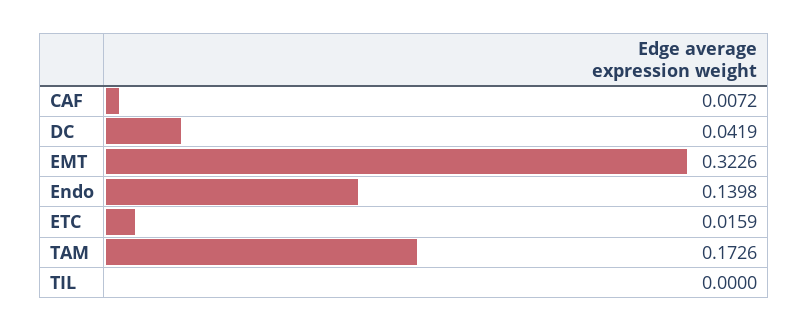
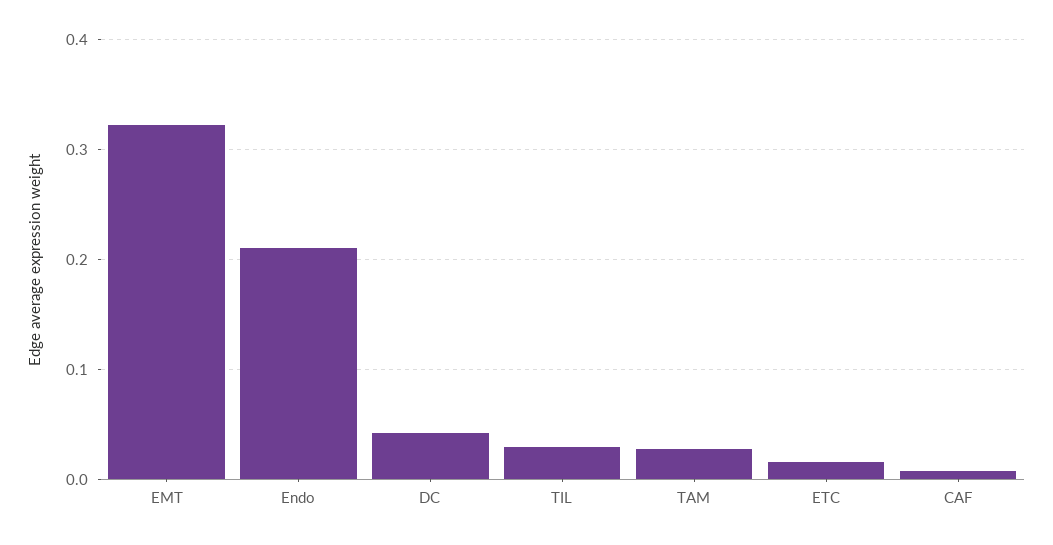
  {
    "CAF": 0.0072,
    "DC": 0.0419,
    "EMT": 0.3226,
-   "Endo": 0.1398,
+   "Endo": 0.21,
    "ETC": 0.0159,
-   "TAM": 0.1726,
+   "TAM": 0.03,
-   "TIL": 0
+   "TIL": 0.03
  }

